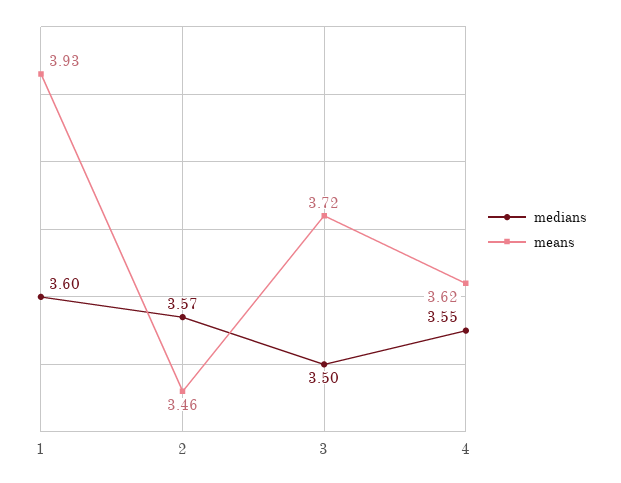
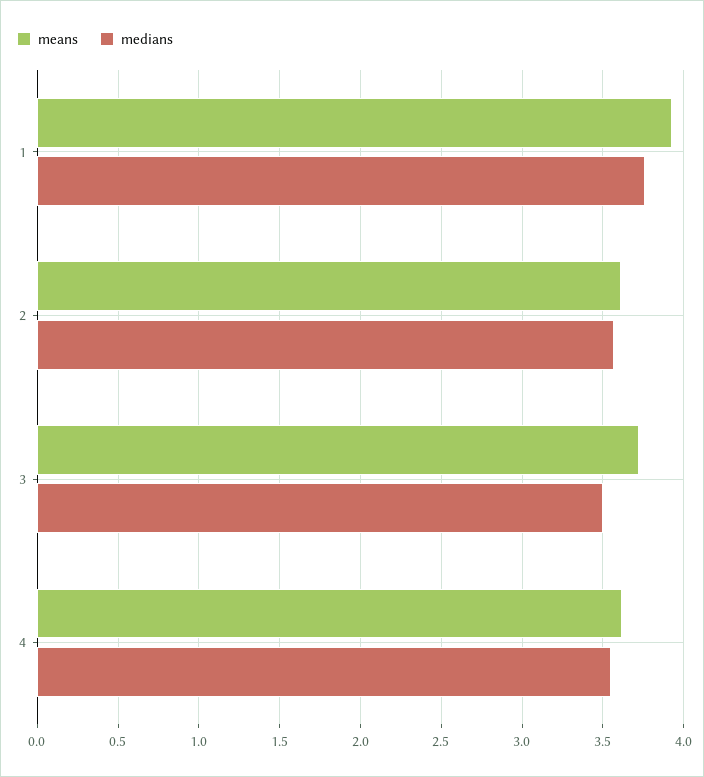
  {
    "medians": {
-     "1": 3.6,
+     "1": 3.75,
      "2": 3.57,
      "3": 3.5,
      "4": 3.55
    },
    "means": {
      "1": 3.93,
-     "2": 3.46,
+     "2": 3.6,
      "3": 3.72,
      "4": 3.62
    }
  }

